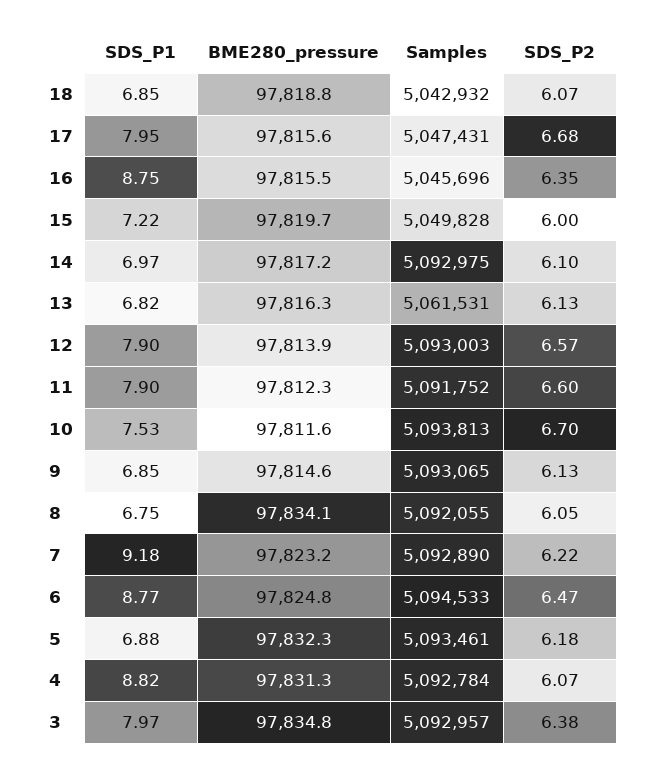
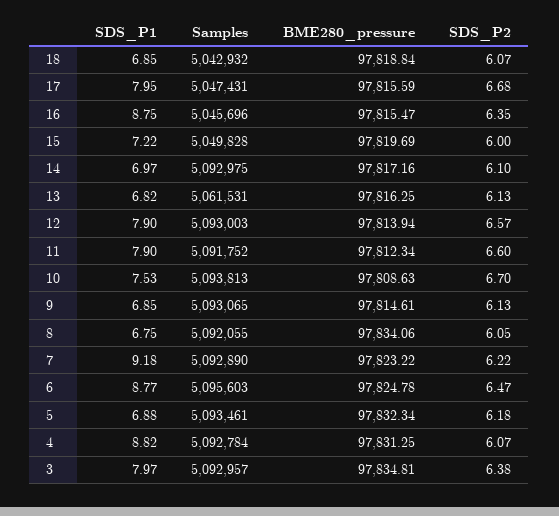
  {
    "SDS_P1": {
      "18": 6.85,
      "17": 7.95,
      "16": 8.75,
      "15": 7.22,
      "14": 6.97,
      "13": 6.82,
      "12": 7.9,
      "11": 7.9,
      "10": 7.53,
      "9": 6.85,
      "8": 6.75,
      "7": 9.18,
      "6": 8.77,
      "5": 6.88,
      "4": 8.82,
      "3": 7.97
    },
    "BME280_pressure": {
      "18": 97818.84,
      "17": 97815.59,
      "16": 97815.47,
      "15": 97819.69,
      "14": 97817.16,
      "13": 97816.25,
      "12": 97813.94,
      "11": 97812.34,
-     "10": 97811.6,
+     "10": 97808.63,
      "9": 97814.61,
      "8": 97834.06,
      "7": 97823.22,
      "6": 97824.78,
      "5": 97832.34,
      "4": 97831.25,
      "3": 97834.81
    },
    "Samples": {
      "18": 5042932,
      "17": 5047431,
      "16": 5045696,
      "15": 5049828,
      "14": 5092975,
      "13": 5061531,
      "12": 5093003,
      "11": 5091752,
      "10": 5093813,
      "9": 5093065,
      "8": 5092055,
      "7": 5092890,
-     "6": 5094533,
+     "6": 5095603,
      "5": 5093461,
      "4": 5092784,
      "3": 5092957
    },
    "SDS_P2": {
      "18": 6.07,
      "17": 6.68,
      "16": 6.35,
      "15": 6,
      "14": 6.1,
      "13": 6.13,
      "12": 6.57,
      "11": 6.6,
      "10": 6.7,
      "9": 6.13,
      "8": 6.05,
      "7": 6.22,
      "6": 6.47,
      "5": 6.18,
      "4": 6.07,
      "3": 6.38
    }
  }

